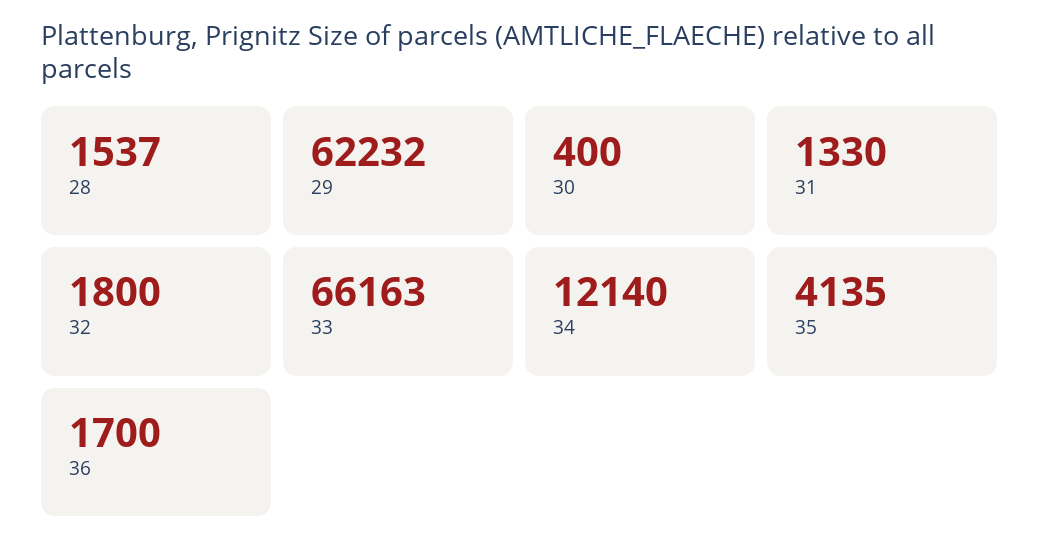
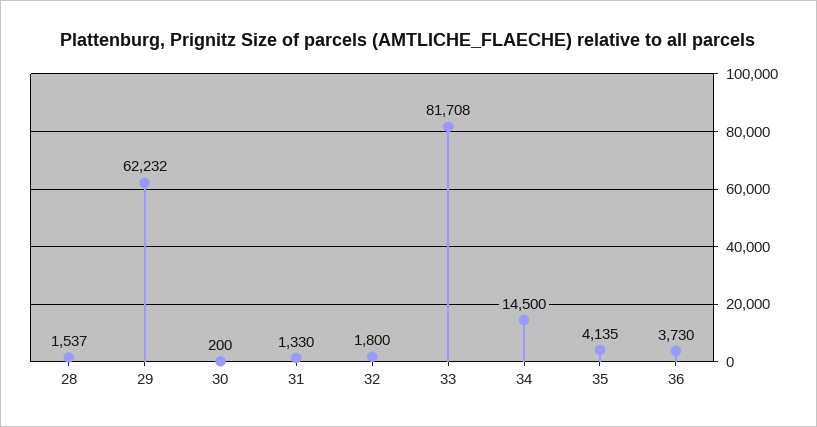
  {
    "28": 1537,
    "29": 62232,
-   "30": 400,
+   "30": 200,
    "31": 1330,
    "32": 1800,
-   "33": 66163,
+   "33": 81708,
-   "34": 12140,
+   "34": 14500,
    "35": 4135,
-   "36": 1700
+   "36": 3730
  }

